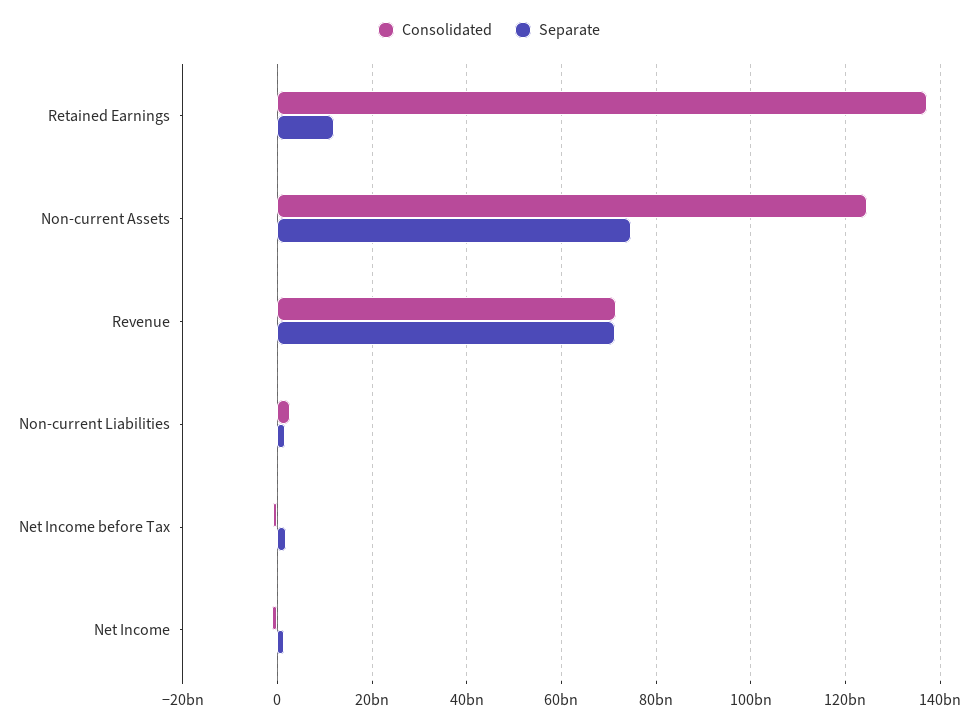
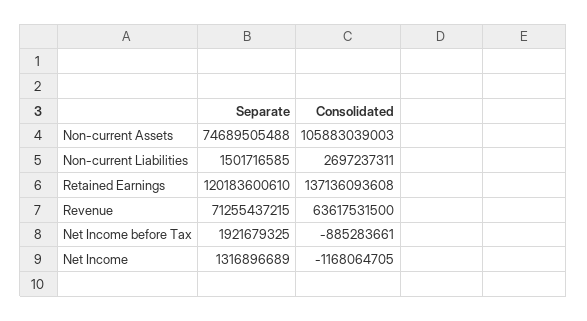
  {
    "Consolidated": {
      "Retained Earnings": 137136093608,
-     "Non-current Assets": 124000000000,
+     "Non-current Assets": 105883039003,
-     "Revenue": 72000000000,
+     "Revenue": 63617531500,
      "Non-current Liabilities": 2697237311,
      "Net Income before Tax": -885283661,
      "Net Income": -1168064705
    },
    "Separate": {
-     "Retained Earnings": 12000000000,
+     "Retained Earnings": 120183600610,
      "Non-current Assets": 74689505488,
      "Revenue": 71255437215,
      "Non-current Liabilities": 1501716585,
      "Net Income before Tax": 1921679325,
      "Net Income": 1316896689
    }
  }

